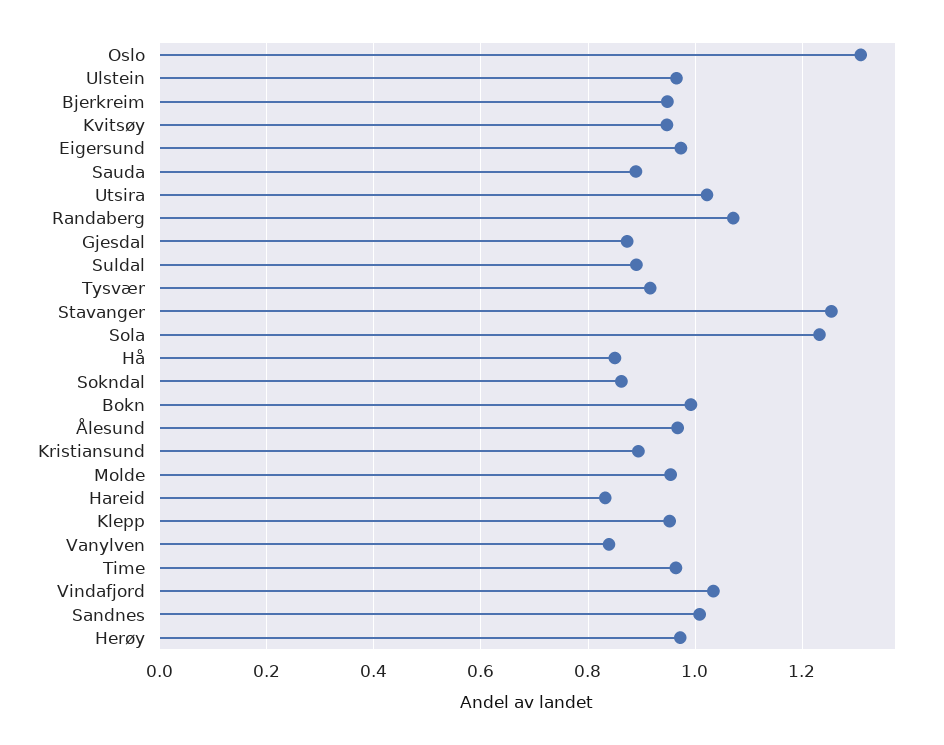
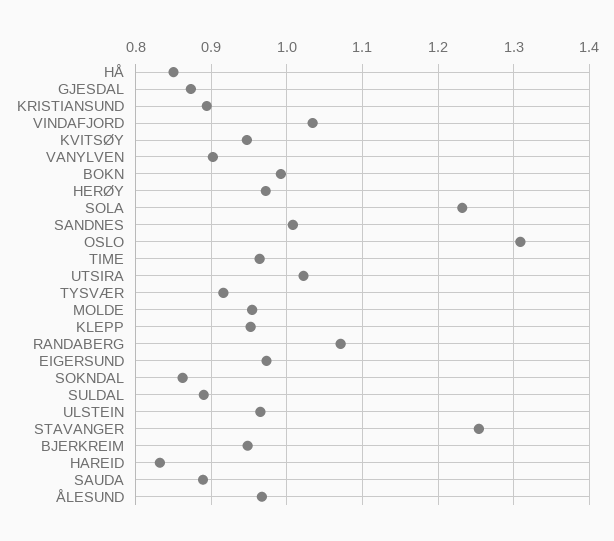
  {
    "Oslo": 1.31,
    "Ulstein": 0.97,
    "Bjerkreim": 0.95,
    "Kvitsøy": 0.95,
    "Eigersund": 0.97,
    "Sauda": 0.89,
    "Utsira": 1.02,
    "Randaberg": 1.07,
    "Gjesdal": 0.87,
    "Suldal": 0.89,
    "Tysvær": 0.92,
    "Stavanger": 1.25,
    "Sola": 1.23,
    "Hå": 0.85,
    "Sokndal": 0.86,
    "Bokn": 0.99,
    "Ålesund": 0.97,
    "Kristiansund": 0.89,
    "Molde": 0.95,
    "Hareid": 0.83,
    "Klepp": 0.95,
-   "Vanylven": 0.84,
+   "Vanylven": 0.9,
    "Time": 0.96,
    "Vindafjord": 1.03,
    "Sandnes": 1.01,
    "Herøy": 0.97
  }

